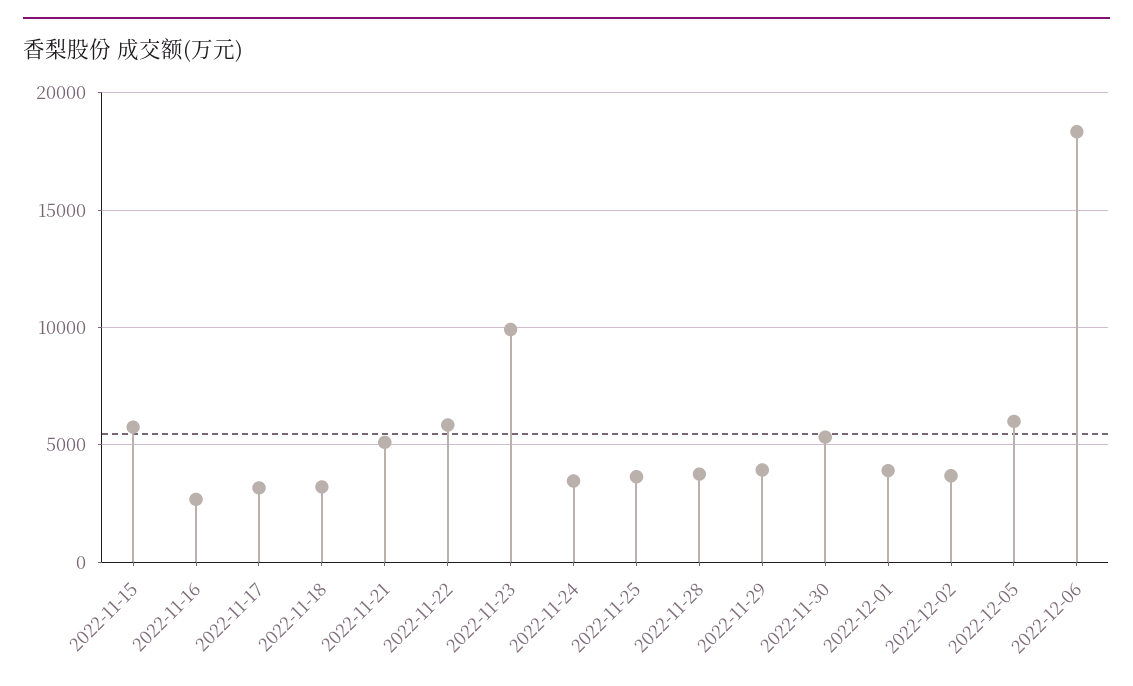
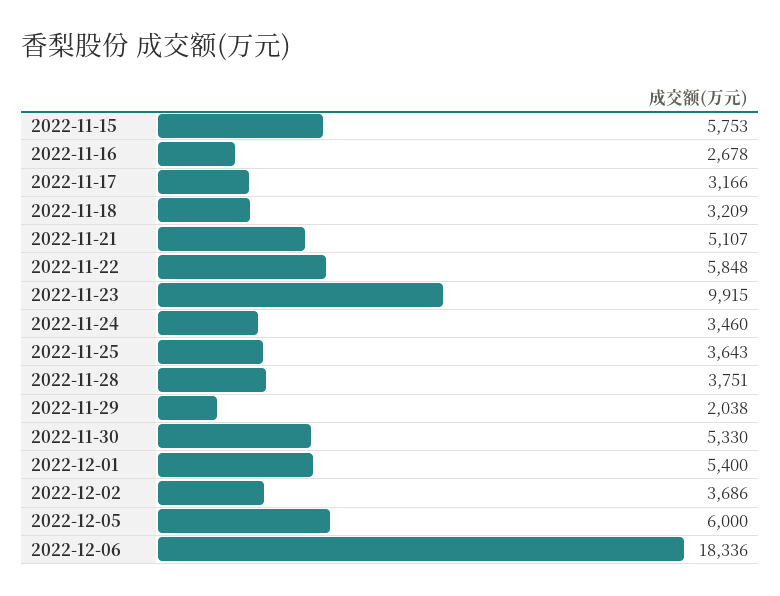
  {
    "2022-11-15": 5753,
    "2022-11-16": 2678,
    "2022-11-17": 3166,
    "2022-11-18": 3209,
    "2022-11-21": 5107,
    "2022-11-22": 5848,
    "2022-11-23": 9915,
    "2022-11-24": 3460,
    "2022-11-25": 3643,
    "2022-11-28": 3751,
-   "2022-11-29": 4000,
+   "2022-11-29": 2038,
    "2022-11-30": 5330,
-   "2022-12-01": 4000,
+   "2022-12-01": 5400,
    "2022-12-02": 3686,
    "2022-12-05": 6000,
    "2022-12-06": 18336
  }

